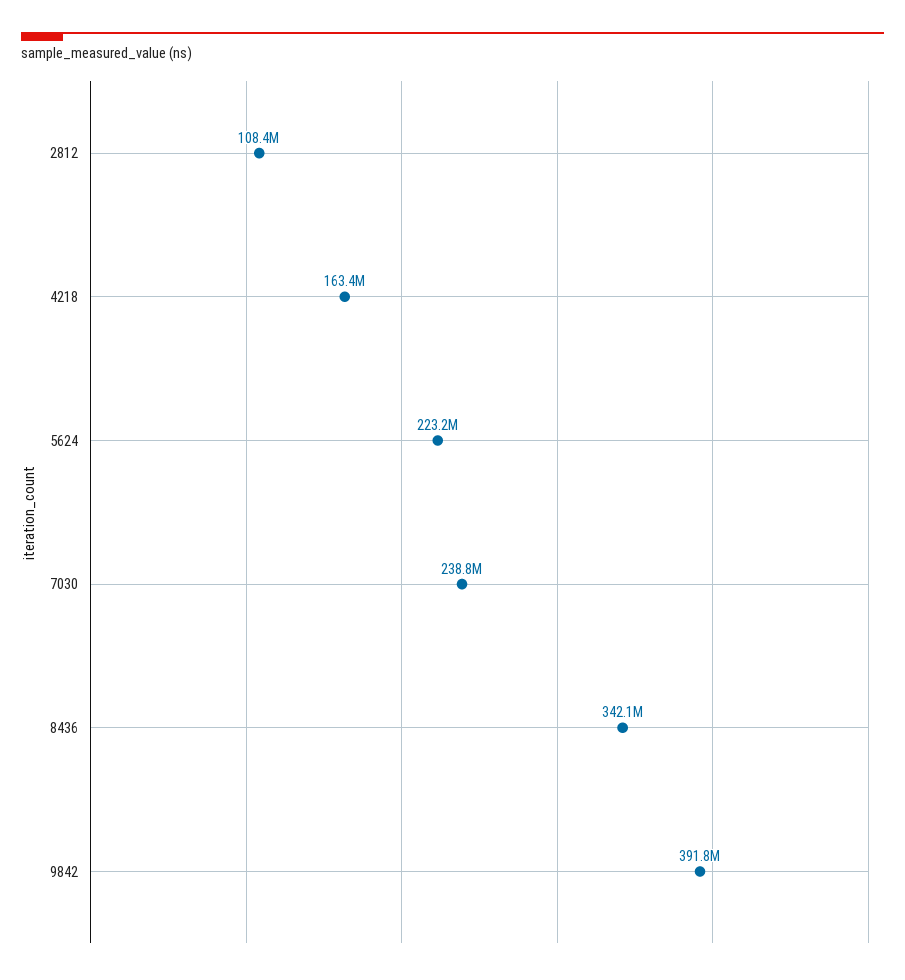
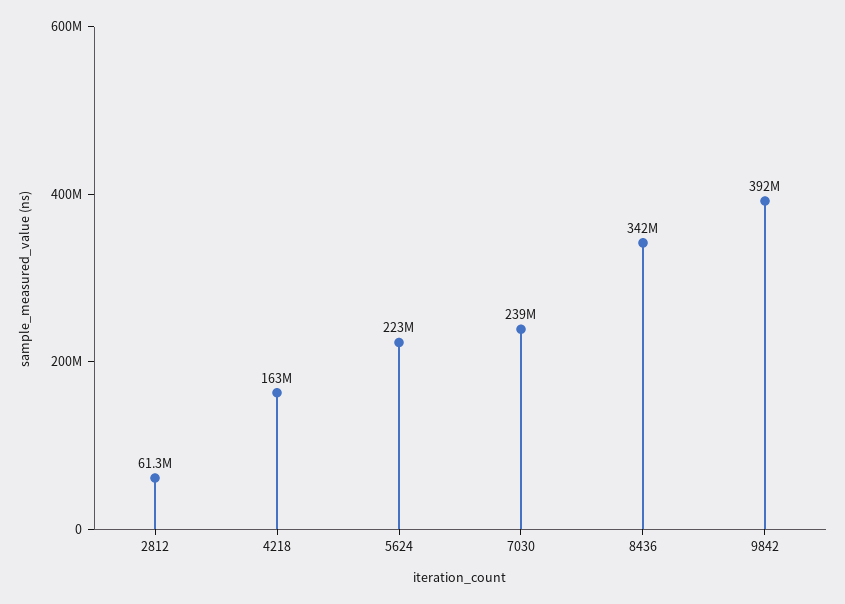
  {
-   "2812": 108400000,
+   "2812": 61300000,
    "4218": 163400000,
    "5624": 223200000,
    "7030": 238800000,
    "8436": 342100000,
    "9842": 391800000
  }

